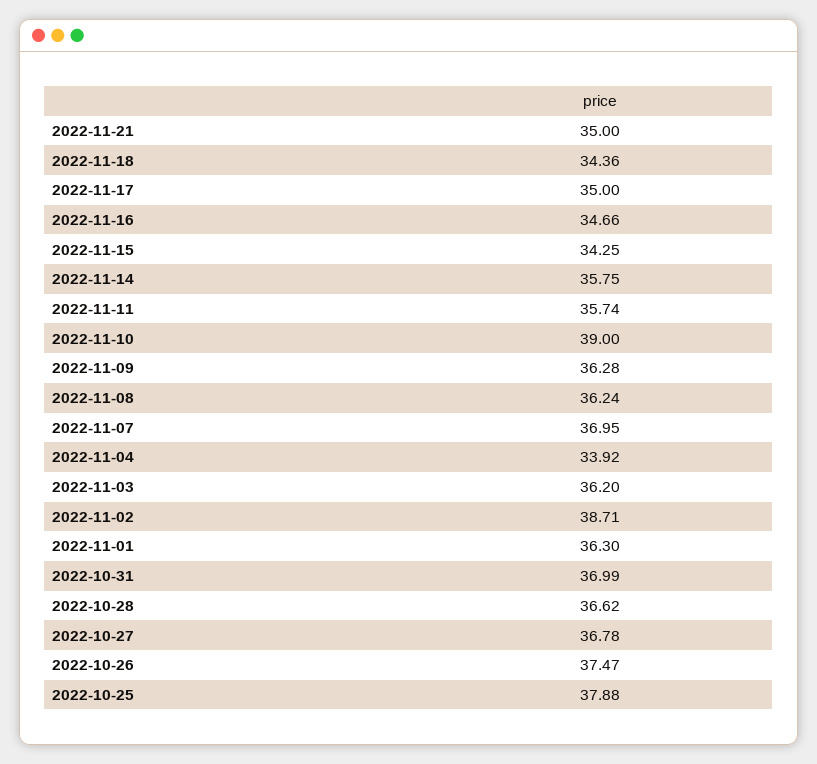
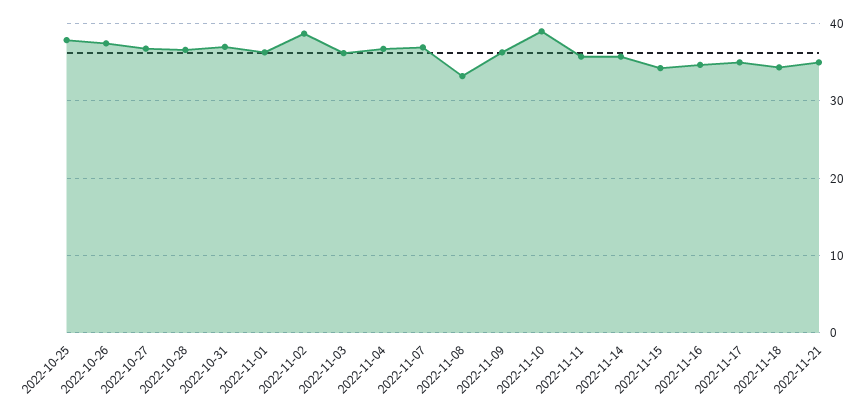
  {
    "2022-11-21": 35,
    "2022-11-18": 34.36,
    "2022-11-17": 35,
    "2022-11-16": 34.66,
    "2022-11-15": 34.25,
    "2022-11-14": 35.75,
    "2022-11-11": 35.74,
    "2022-11-10": 39,
    "2022-11-09": 36.28,
-   "2022-11-08": 36.24,
+   "2022-11-08": 33,
    "2022-11-07": 36.95,
-   "2022-11-04": 33.92,
+   "2022-11-04": 37,
    "2022-11-03": 36.2,
    "2022-11-02": 38.71,
    "2022-11-01": 36.3,
    "2022-10-31": 36.99,
    "2022-10-28": 36.62,
    "2022-10-27": 36.78,
    "2022-10-26": 37.47,
    "2022-10-25": 37.88
  }

